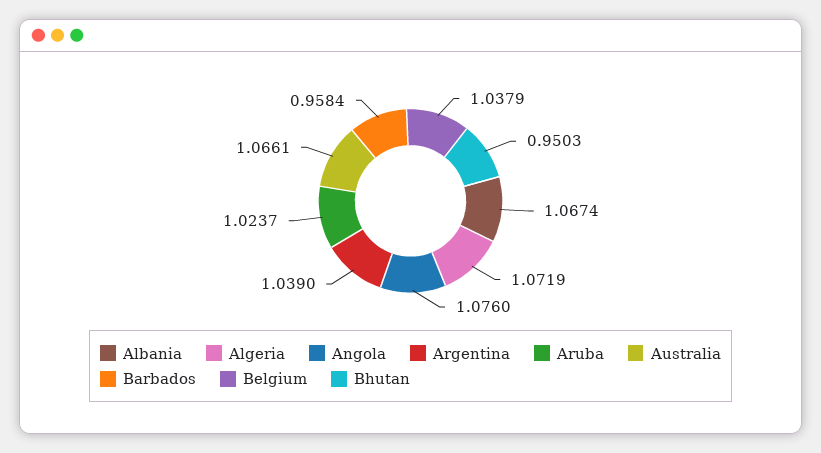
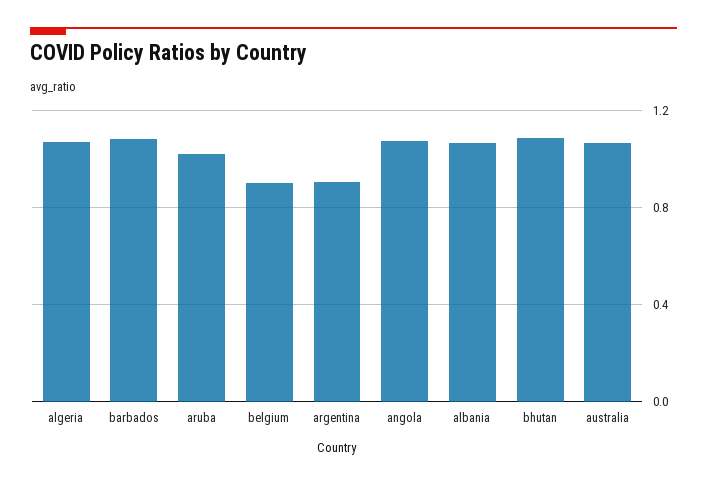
  {
    "Albania": 1.0674,
    "Algeria": 1.0719,
    "Angola": 1.076,
-   "Argentina": 1.039,
+   "Argentina": 0.9,
    "Aruba": 1.0237,
    "Australia": 1.0661,
-   "Barbados": 0.9584,
+   "Barbados": 1.1,
-   "Belgium": 1.0379,
+   "Belgium": 0.9,
-   "Bhutan": 0.9503
+   "Bhutan": 1.1
  }

